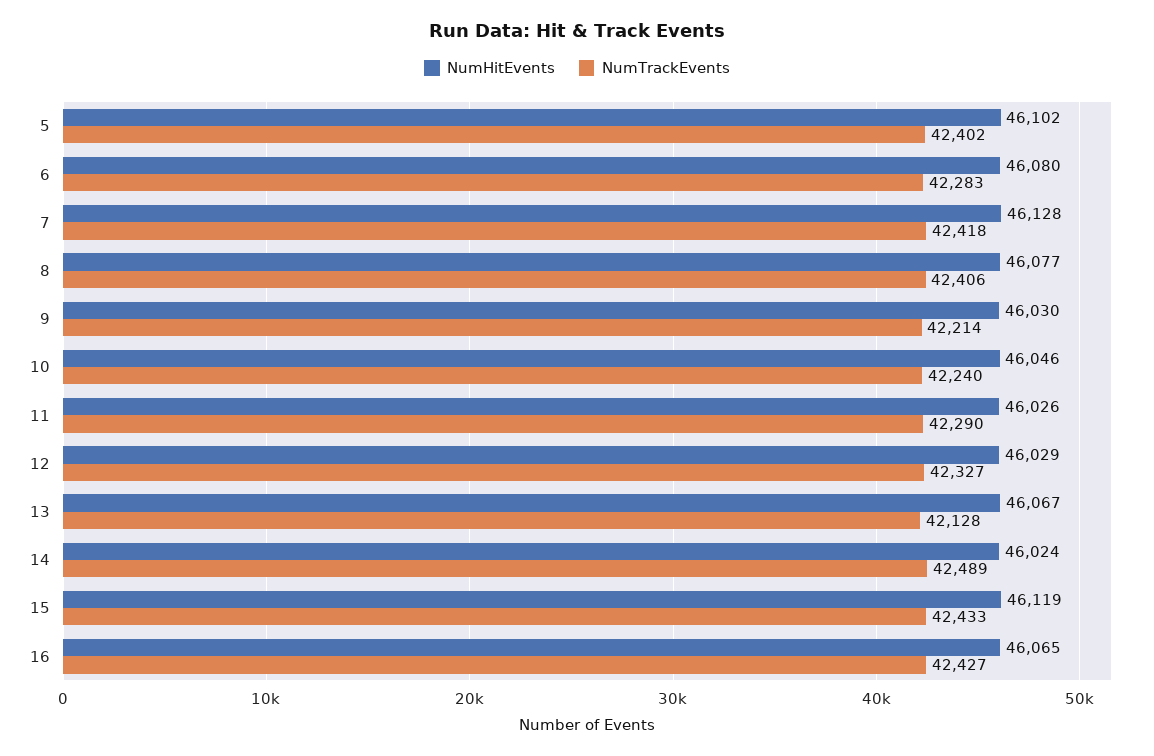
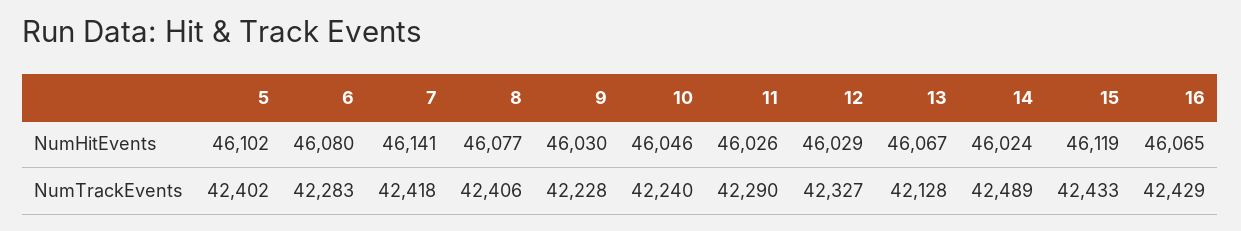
  {
    "NumHitEvents": {
      "5": 46102,
      "6": 46080,
-     "7": 46128,
+     "7": 46141,
      "8": 46077,
      "9": 46030,
      "10": 46046,
      "11": 46026,
      "12": 46029,
      "13": 46067,
      "14": 46024,
      "15": 46119,
      "16": 46065
    },
    "NumTrackEvents": {
      "5": 42402,
      "6": 42283,
      "7": 42418,
      "8": 42406,
-     "9": 42214,
+     "9": 42228,
      "10": 42240,
      "11": 42290,
      "12": 42327,
      "13": 42128,
      "14": 42489,
      "15": 42433,
-     "16": 42427
+     "16": 42429
    }
  }

